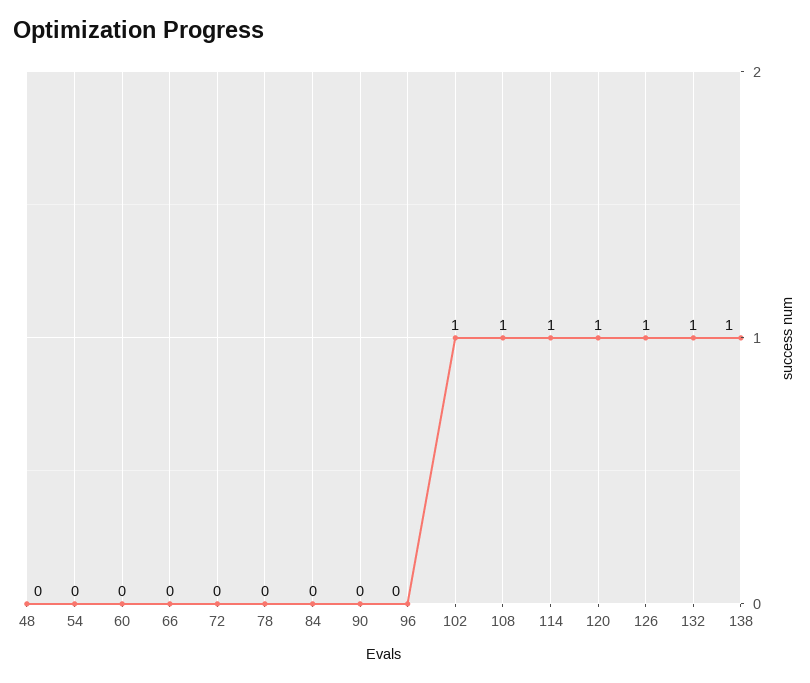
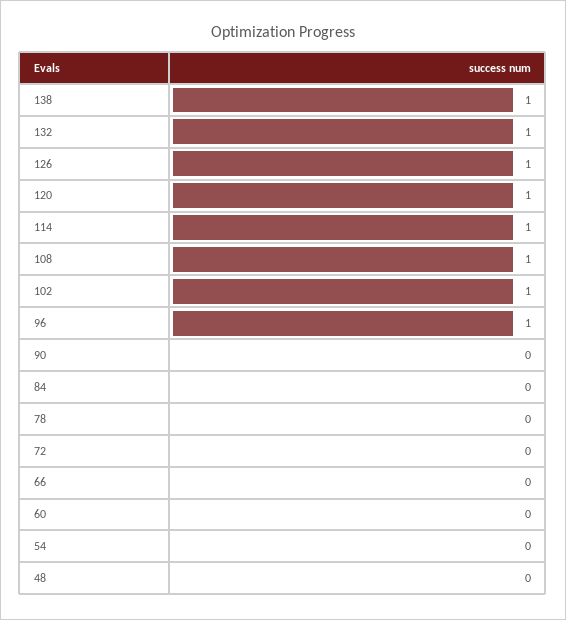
  {
    "48": 0,
    "54": 0,
    "60": 0,
    "66": 0,
    "72": 0,
    "78": 0,
    "84": 0,
    "90": 0,
-   "96": 0,
+   "96": 1,
    "102": 1,
    "108": 1,
    "114": 1,
    "120": 1,
    "126": 1,
    "132": 1,
    "138": 1
  }

